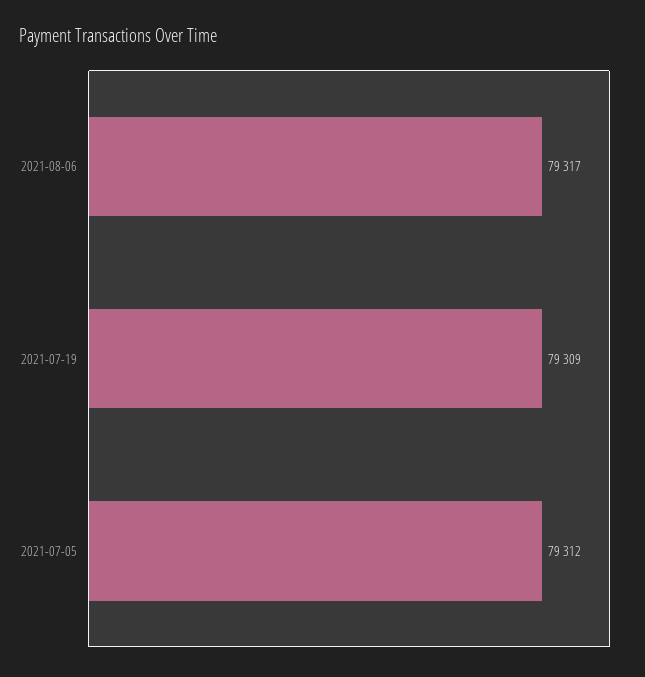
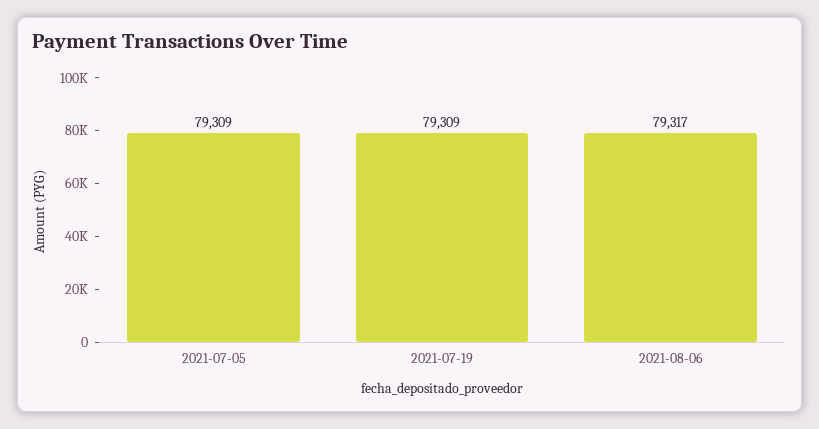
  {
    "2021-08-06": 79317,
    "2021-07-19": 79309,
-   "2021-07-05": 79312
+   "2021-07-05": 79309
  }

